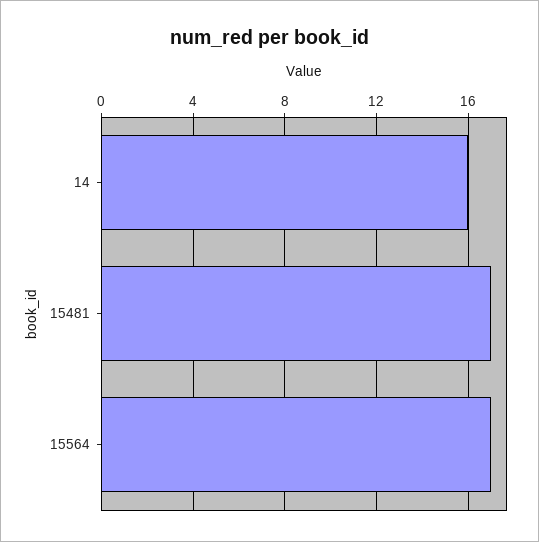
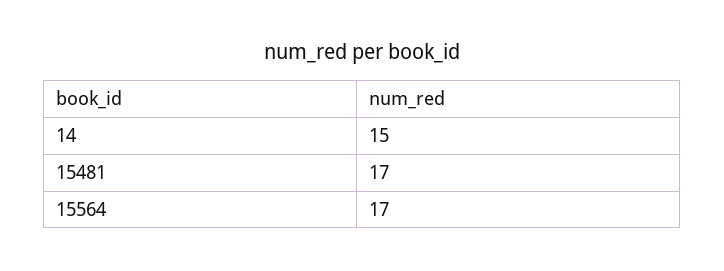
  {
-   "14": 16,
+   "14": 15,
    "15481": 17,
    "15564": 17
  }

